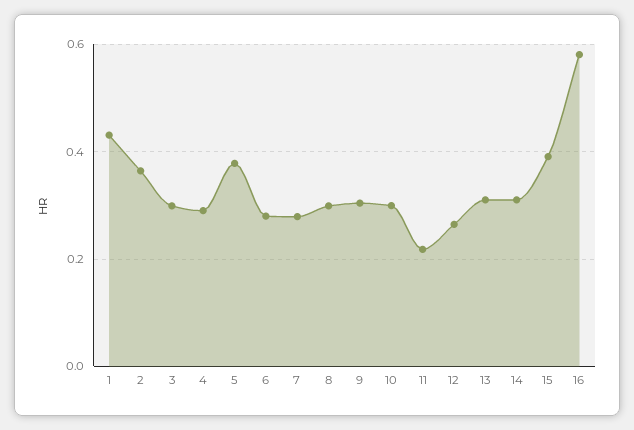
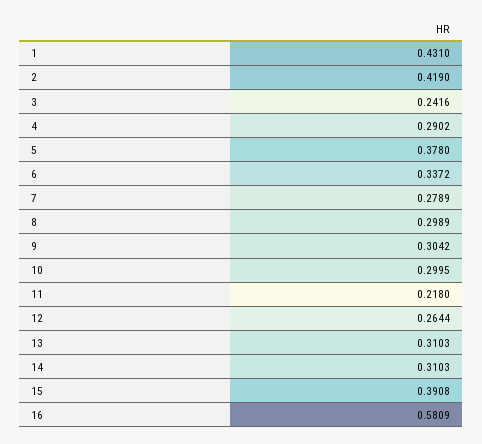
  {
    "1": 0.431,
-   "2": 0.36,
+   "2": 0.419,
-   "3": 0.3,
+   "3": 0.2416,
    "4": 0.2902,
    "5": 0.378,
-   "6": 0.28,
+   "6": 0.3372,
    "7": 0.2789,
    "8": 0.2989,
    "9": 0.3042,
    "10": 0.2995,
    "11": 0.218,
    "12": 0.2644,
    "13": 0.3103,
    "14": 0.3103,
    "15": 0.3908,
    "16": 0.5809
  }

